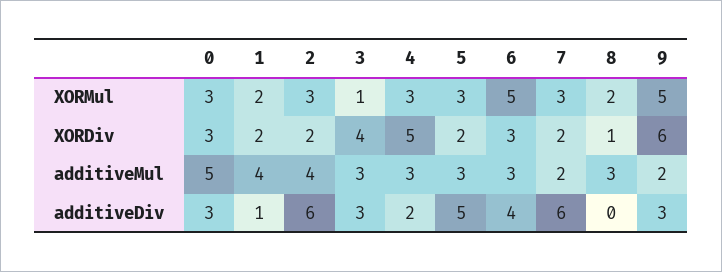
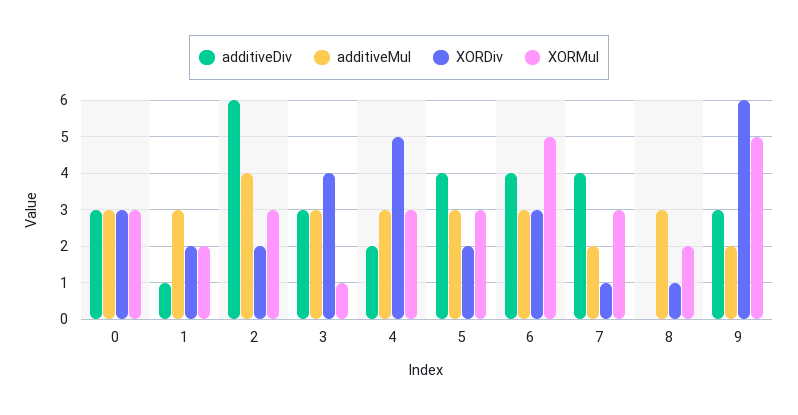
  {
    "XORMul": {
      "0": 3,
      "1": 2,
      "2": 3,
      "3": 1,
      "4": 3,
      "5": 3,
      "6": 5,
      "7": 3,
      "8": 2,
      "9": 5
    },
    "XORDiv": {
      "0": 3,
      "1": 2,
      "2": 2,
      "3": 4,
      "4": 5,
      "5": 2,
      "6": 3,
-     "7": 2,
+     "7": 1,
      "8": 1,
      "9": 6
    },
    "additiveMul": {
-     "0": 5,
+     "0": 3,
-     "1": 4,
+     "1": 3,
      "2": 4,
      "3": 3,
      "4": 3,
      "5": 3,
      "6": 3,
      "7": 2,
      "8": 3,
      "9": 2
    },
    "additiveDiv": {
      "0": 3,
      "1": 1,
      "2": 6,
      "3": 3,
      "4": 2,
-     "5": 5,
+     "5": 4,
      "6": 4,
-     "7": 6,
+     "7": 4,
      "8": 0,
      "9": 3
    }
  }

